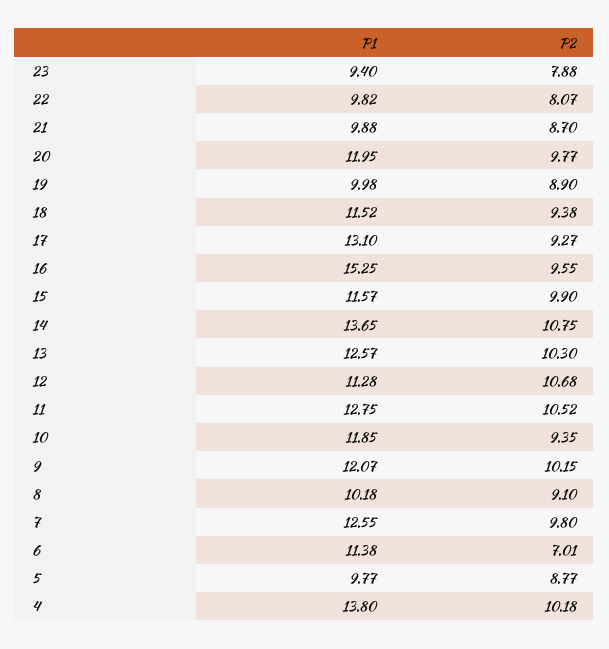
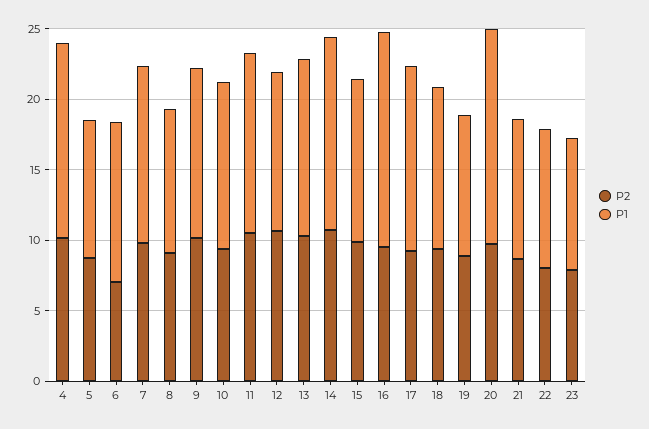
  {
    "P1": {
      "23": 9.4,
      "22": 9.82,
      "21": 9.88,
-     "20": 11.95,
+     "20": 15,
      "19": 9.98,
      "18": 11.52,
      "17": 13.1,
      "16": 15.25,
      "15": 11.57,
      "14": 13.65,
      "13": 12.57,
      "12": 11.28,
      "11": 12.75,
      "10": 11.85,
      "9": 12.07,
      "8": 10.18,
      "7": 12.55,
      "6": 11.38,
      "5": 9.77,
      "4": 13.8
    },
    "P2": {
      "23": 7.88,
      "22": 8.07,
      "21": 8.7,
      "20": 9.77,
      "19": 8.9,
      "18": 9.38,
      "17": 9.27,
      "16": 9.55,
      "15": 9.9,
      "14": 10.75,
      "13": 10.3,
      "12": 10.68,
      "11": 10.52,
      "10": 9.35,
      "9": 10.15,
      "8": 9.1,
      "7": 9.8,
      "6": 7.01,
      "5": 8.77,
      "4": 10.18
    }
  }

